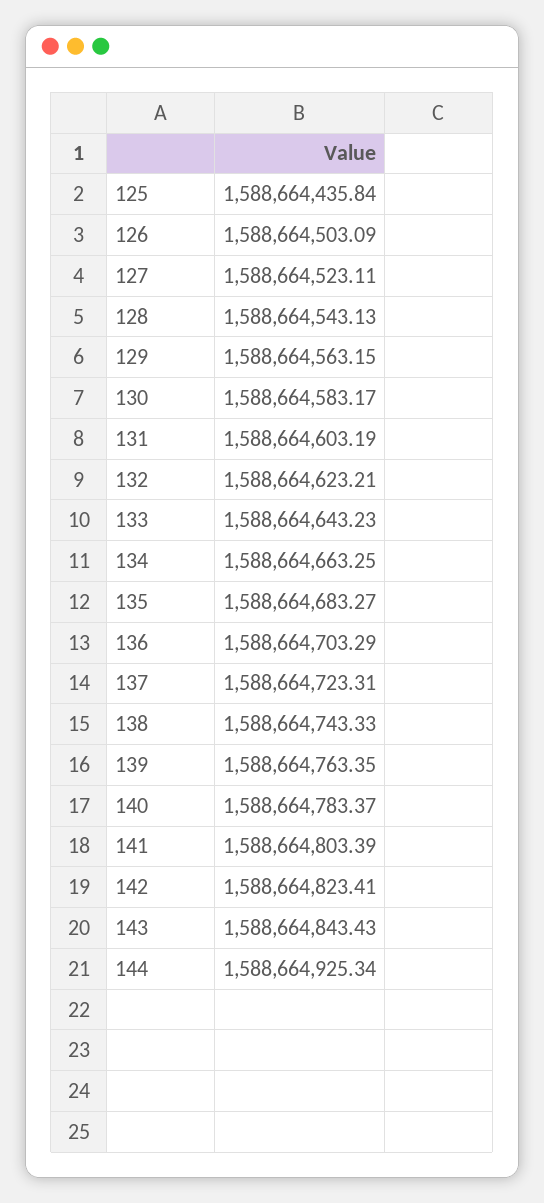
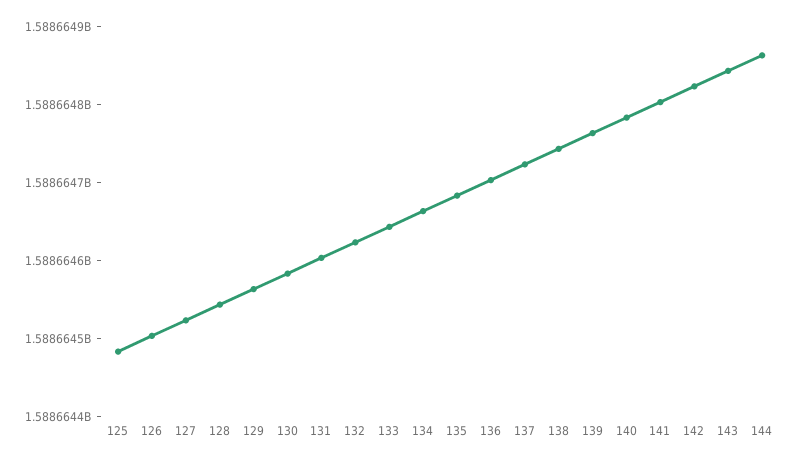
  {
-   "125": 1588664435.84,
+   "125": 1588664480,
    "126": 1588664503.09,
    "127": 1588664523.11,
    "128": 1588664543.13,
    "129": 1588664563.15,
    "130": 1588664583.17,
    "131": 1588664603.19,
    "132": 1588664623.21,
    "133": 1588664643.23,
    "134": 1588664663.25,
    "135": 1588664683.27,
    "136": 1588664703.29,
    "137": 1588664723.31,
    "138": 1588664743.33,
    "139": 1588664763.35,
    "140": 1588664783.37,
    "141": 1588664803.39,
    "142": 1588664823.41,
    "143": 1588664843.43,
-   "144": 1588664925.34
+   "144": 1588664860
  }

